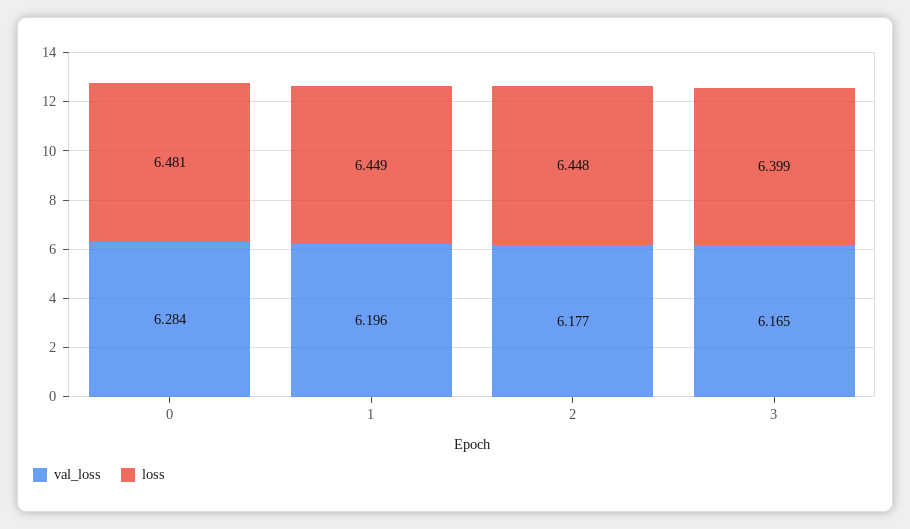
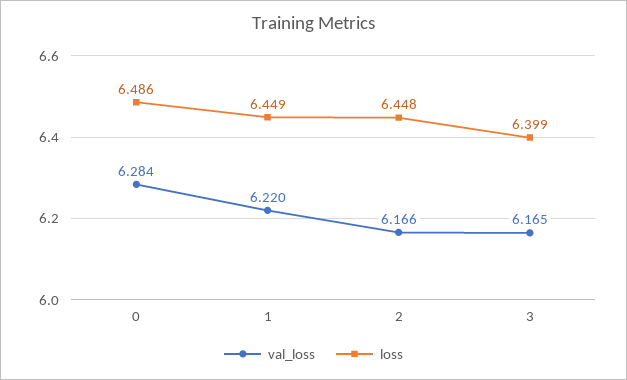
  {
    "val_loss": {
      "0": 6.284,
-     "1": 6.196,
+     "1": 6.22,
-     "2": 6.177,
+     "2": 6.166,
      "3": 6.165
    },
    "loss": {
-     "0": 6.481,
+     "0": 6.486,
      "1": 6.449,
      "2": 6.448,
      "3": 6.399
    }
  }

